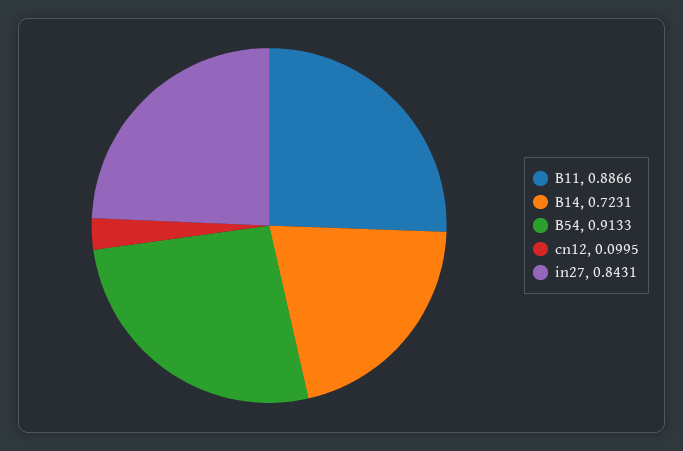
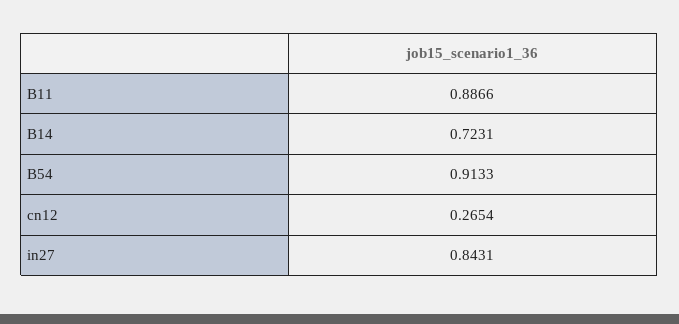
  {
    "B11": 0.8866,
    "B14": 0.7231,
    "B54": 0.9133,
-   "cn12": 0.0995,
+   "cn12": 0.2654,
    "in27": 0.8431
  }

